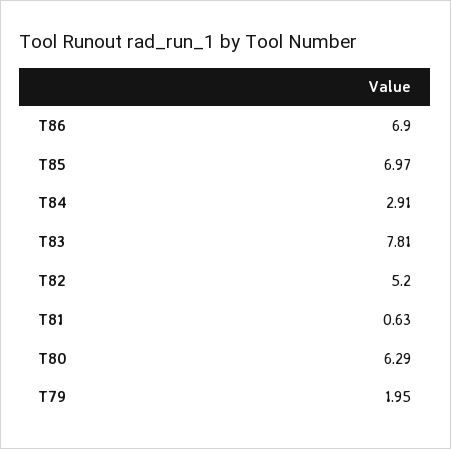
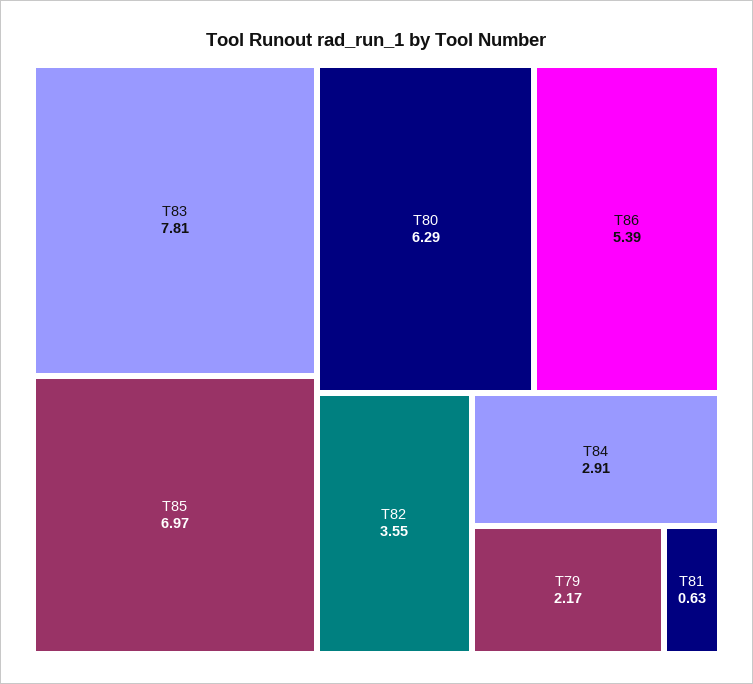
  {
-   "T86": 6.9,
+   "T86": 5.39,
    "T85": 6.97,
    "T84": 2.91,
    "T83": 7.81,
-   "T82": 5.2,
+   "T82": 3.55,
    "T81": 0.63,
    "T80": 6.29,
-   "T79": 1.95
+   "T79": 2.17
  }

